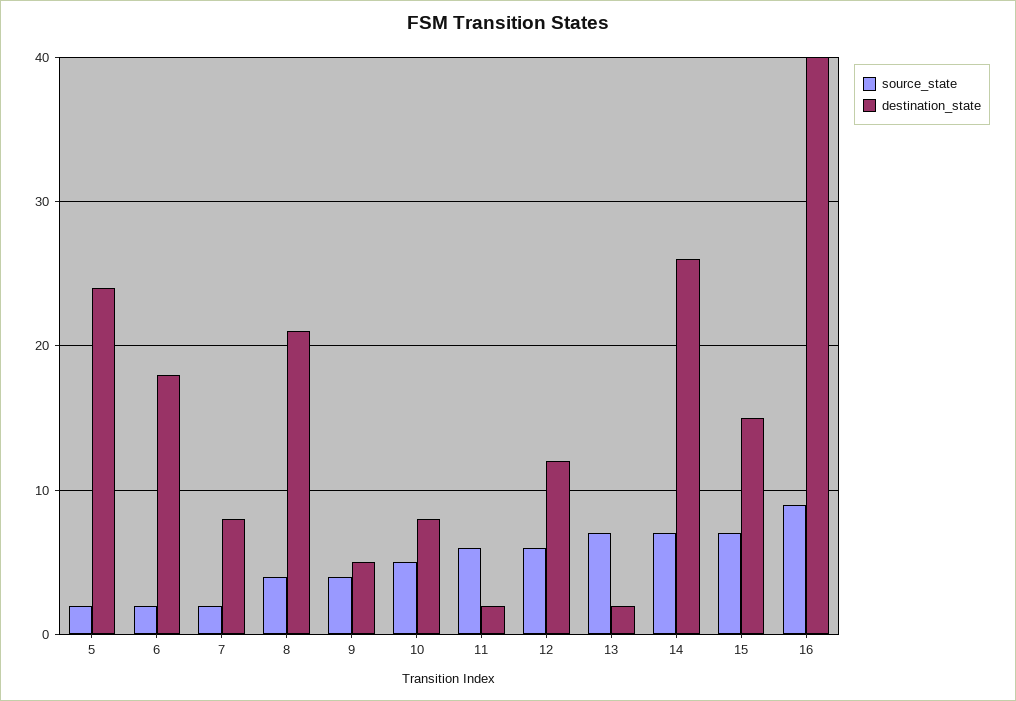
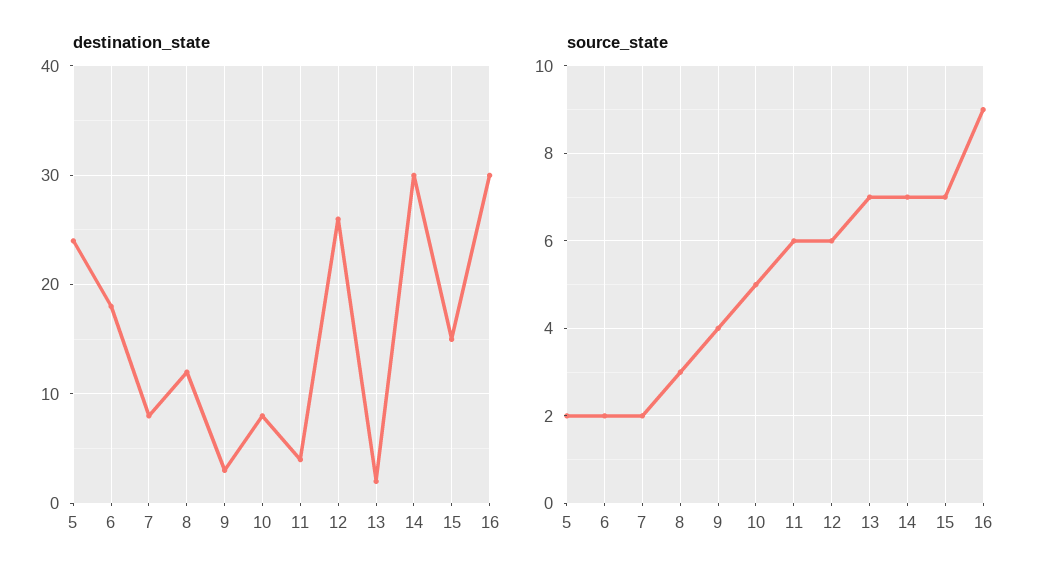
  {
    "source_state": {
      "5": 2,
      "6": 2,
      "7": 2,
-     "8": 4,
+     "8": 3,
      "9": 4,
      "10": 5,
      "11": 6,
      "12": 6,
      "13": 7,
      "14": 7,
      "15": 7,
      "16": 9
    },
    "destination_state": {
      "5": 24,
      "6": 18,
      "7": 8,
-     "8": 21,
+     "8": 12,
-     "9": 5,
+     "9": 3,
      "10": 8,
-     "11": 2,
+     "11": 4,
-     "12": 12,
+     "12": 26,
      "13": 2,
-     "14": 26,
+     "14": 30,
      "15": 15,
-     "16": 40
+     "16": 30
    }
  }

